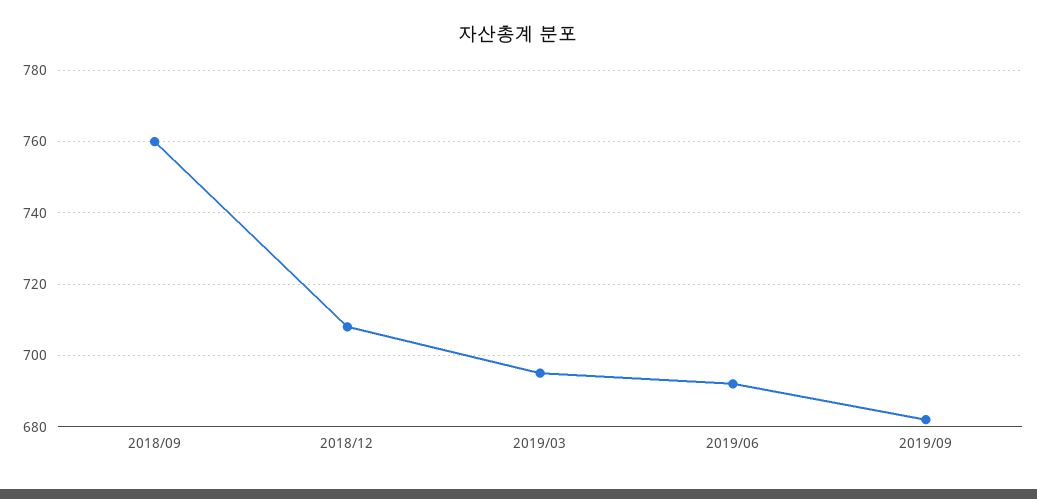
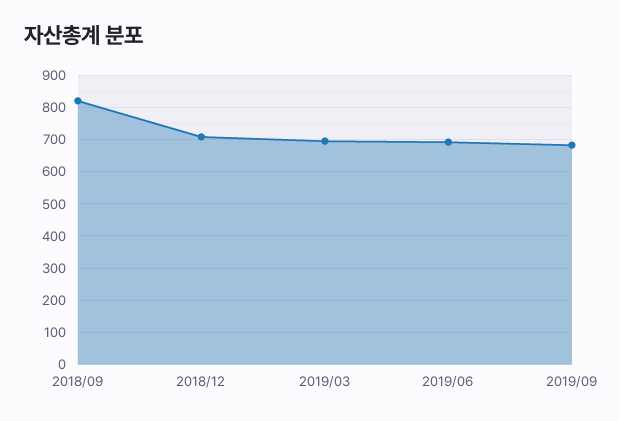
  {
-   "2018/09": 760,
+   "2018/09": 820,
    "2018/12": 710,
    "2019/03": 695,
    "2019/06": 690,
    "2019/09": 680
  }

